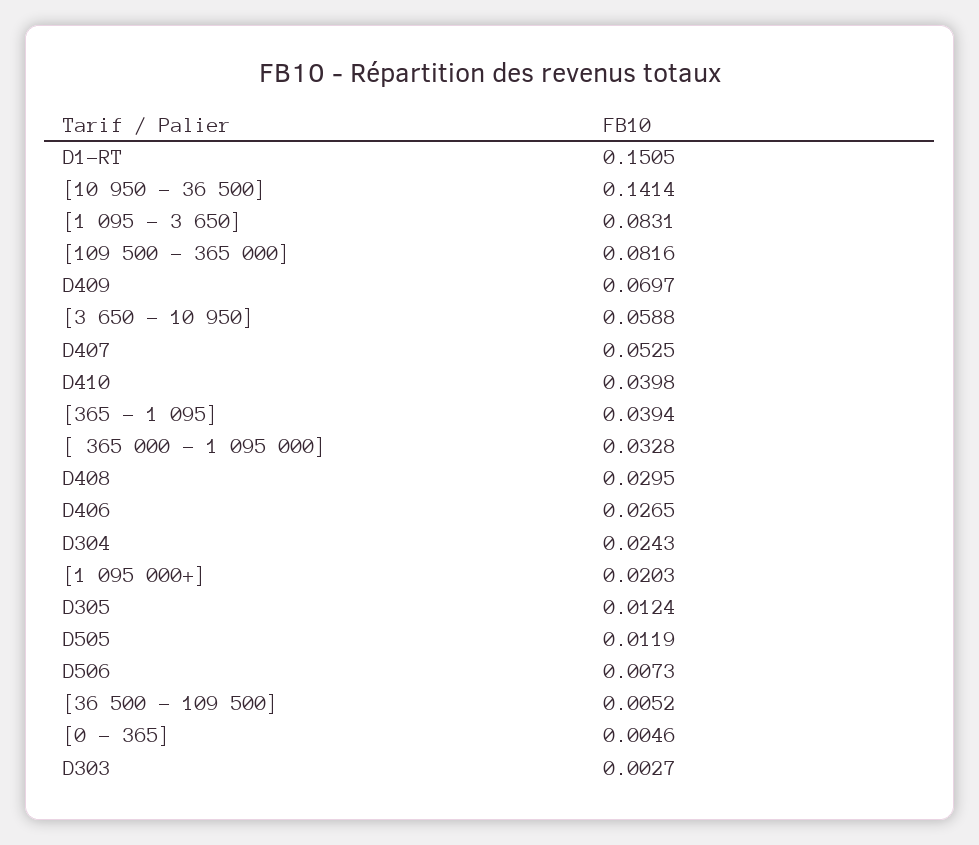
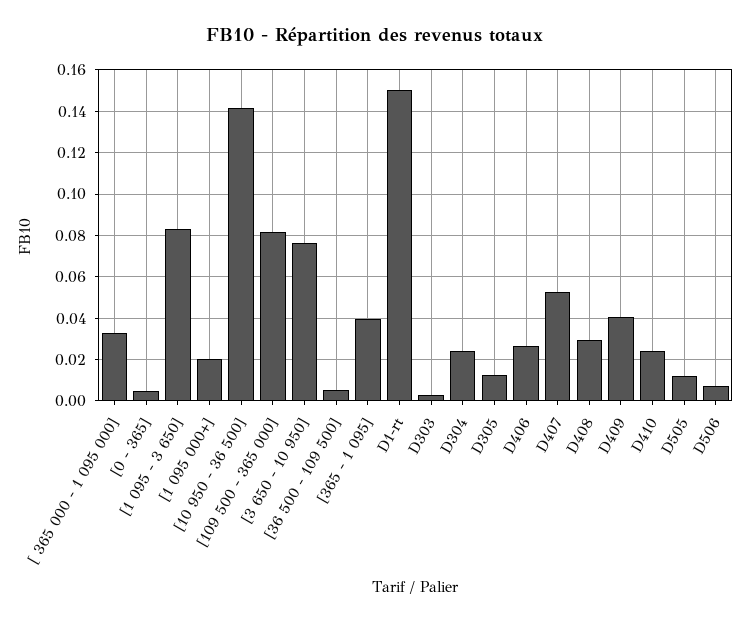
  {
    "D1-RT": 0.1505,
    "[10 950 - 36 500]": 0.1414,
    "[1 095 - 3 650]": 0.0831,
    "[109 500 - 365 000]": 0.0816,
-   "D409": 0.0697,
+   "D409": 0.04,
-   "[3 650 - 10 950]": 0.0588,
+   "[3 650 - 10 950]": 0.075,
    "D407": 0.0525,
-   "D410": 0.0398,
+   "D410": 0.025,
    "[365 - 1 095]": 0.0394,
    "[ 365 000 - 1 095 000]": 0.0328,
    "D408": 0.0295,
    "D406": 0.0265,
    "D304": 0.0243,
    "[1 095 000+]": 0.0203,
    "D305": 0.0124,
    "D505": 0.0119,
    "D506": 0.0073,
    "[36 500 - 109 500]": 0.0052,
    "[0 - 365]": 0.0046,
    "D303": 0.0027
  }

